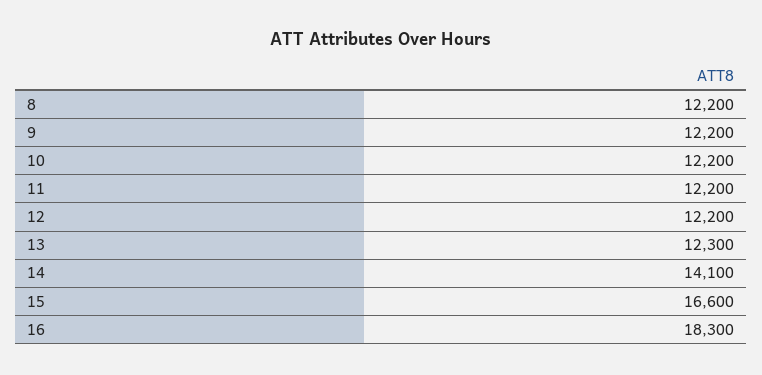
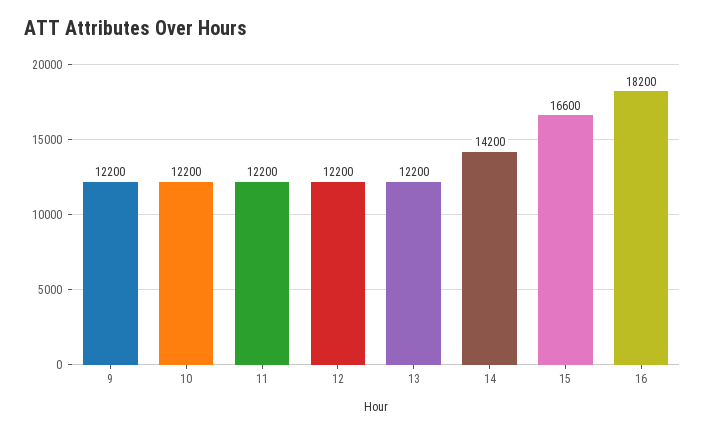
  {
-   "8": 12200,
    "9": 12200,
    "10": 12200,
    "11": 12200,
    "12": 12200,
-   "13": 12300,
+   "13": 12200,
-   "14": 14100,
+   "14": 14200,
    "15": 16600,
-   "16": 18300
+   "16": 18200
  }

